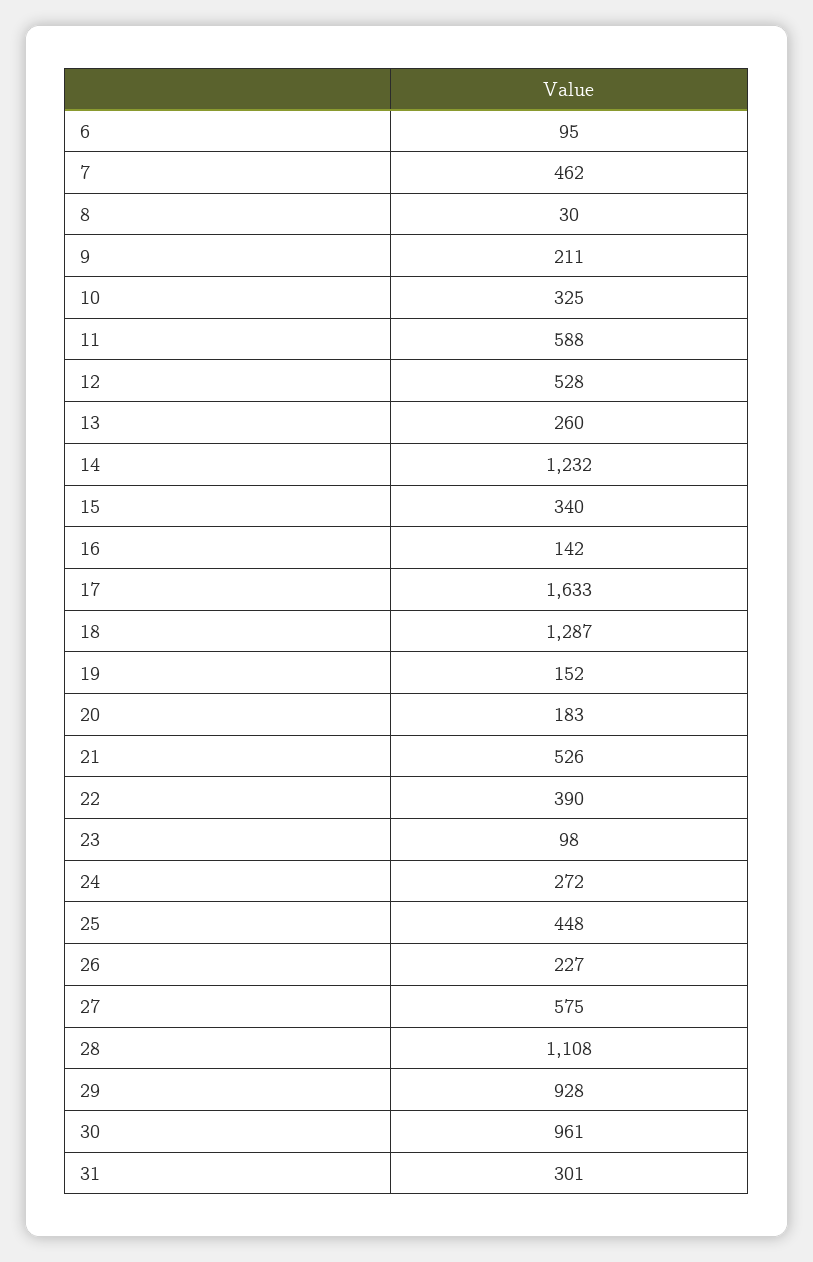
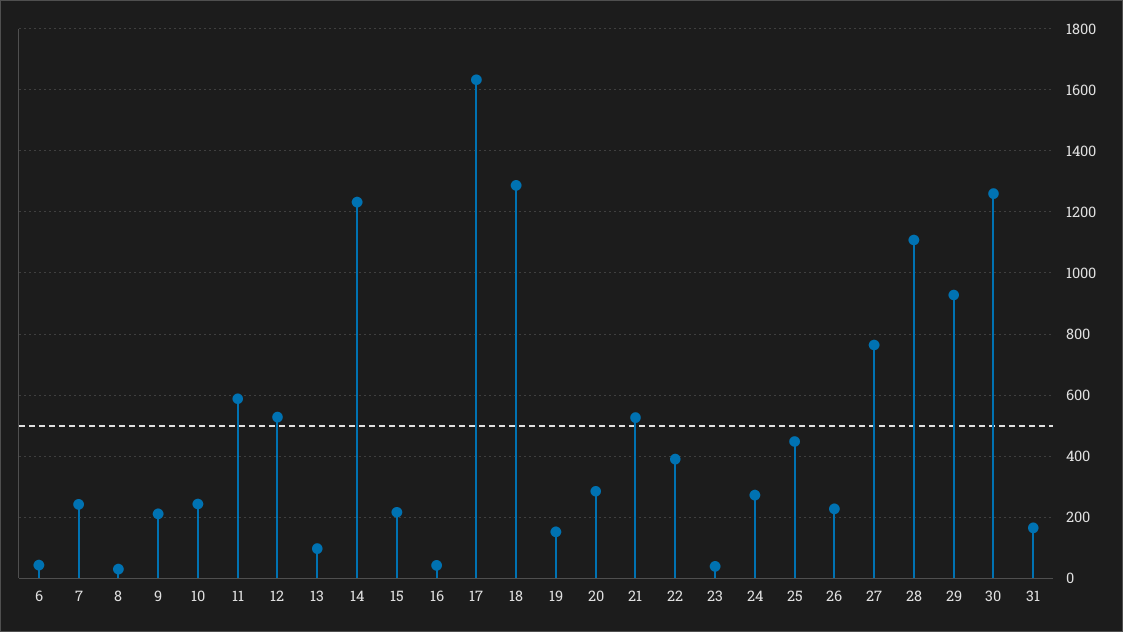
  {
-   "6": 95,
+   "6": 40,
-   "7": 462,
+   "7": 240,
    "8": 30,
    "9": 211,
-   "10": 325,
+   "10": 240,
    "11": 588,
    "12": 528,
-   "13": 260,
+   "13": 100,
    "14": 1232,
-   "15": 340,
+   "15": 220,
-   "16": 142,
+   "16": 40,
    "17": 1633,
    "18": 1287,
    "19": 152,
-   "20": 183,
+   "20": 280,
    "21": 526,
    "22": 390,
-   "23": 98,
+   "23": 40,
    "24": 272,
    "25": 448,
    "26": 227,
-   "27": 575,
+   "27": 760,
    "28": 1108,
    "29": 928,
-   "30": 961,
+   "30": 1260,
-   "31": 301
+   "31": 160
  }

